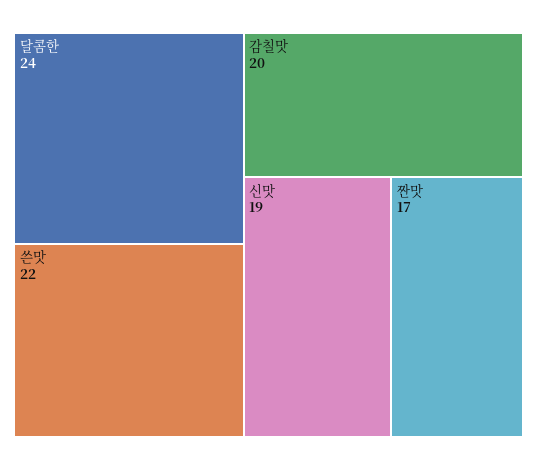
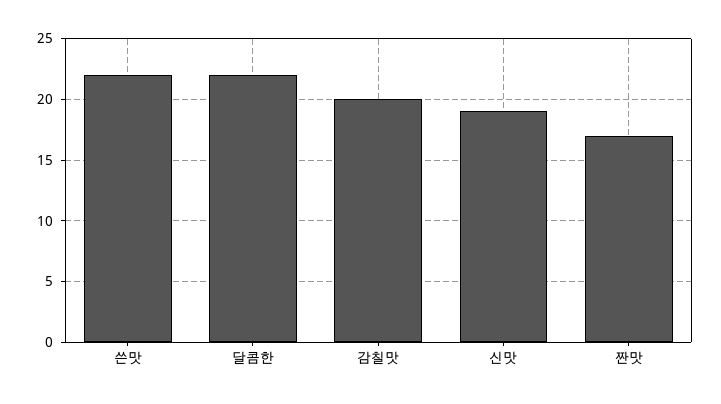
  {
-   "달콤한": 24,
+   "달콤한": 22,
    "쓴맛": 22,
    "감칠맛": 20,
    "신맛": 19,
    "짠맛": 17
  }

